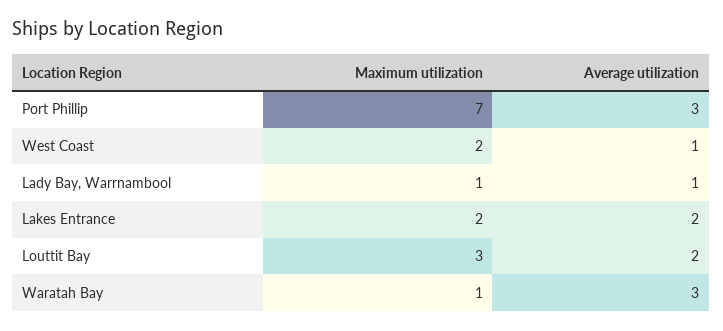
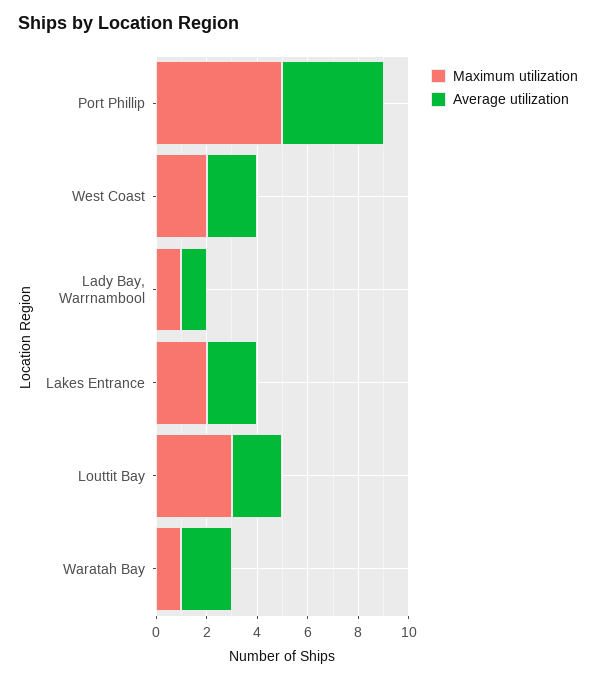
  {
    "Maximum utilization": {
-     "Port Phillip": 7,
+     "Port Phillip": 5,
      "West Coast": 2,
      "Lady Bay, Warrnambool": 1,
      "Lakes Entrance": 2,
      "Louttit Bay": 3,
      "Waratah Bay": 1
    },
    "Average utilization": {
-     "Port Phillip": 3,
+     "Port Phillip": 4,
-     "West Coast": 1,
+     "West Coast": 2,
      "Lady Bay, Warrnambool": 1,
      "Lakes Entrance": 2,
      "Louttit Bay": 2,
-     "Waratah Bay": 3
+     "Waratah Bay": 2
    }
  }

